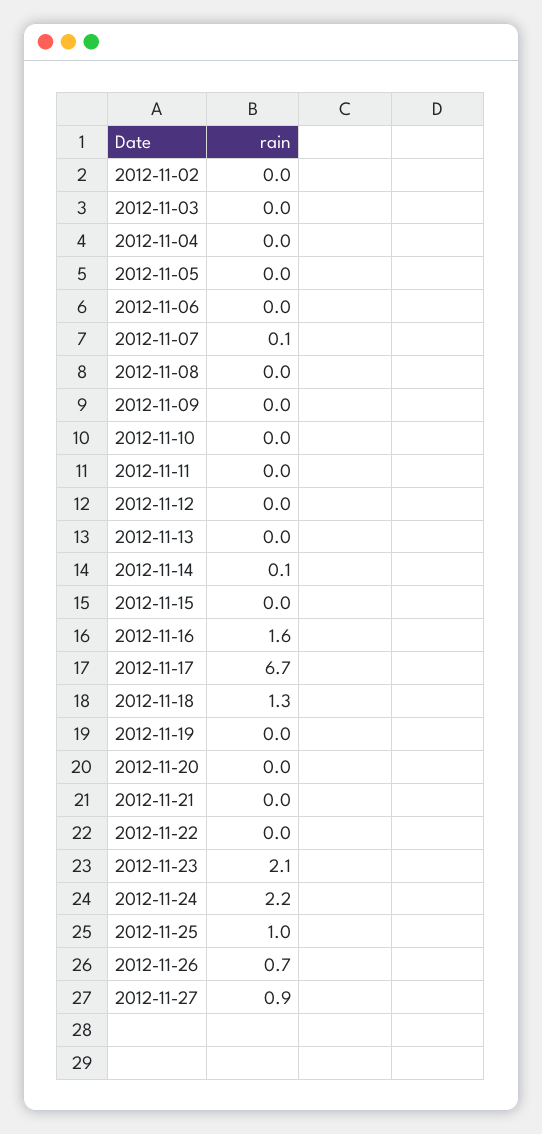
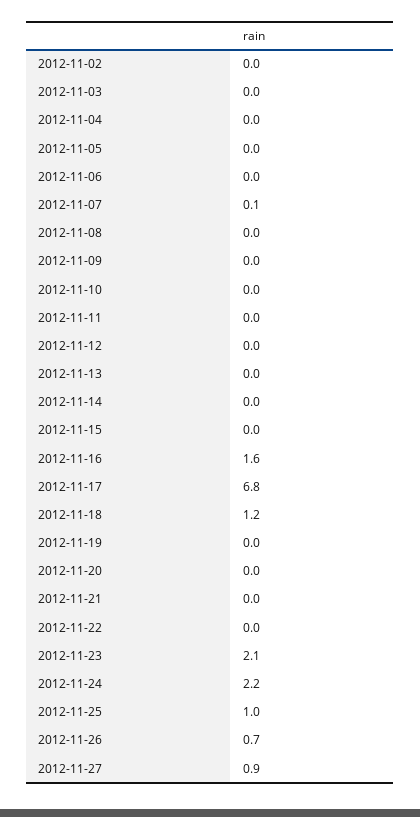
  {
    "2012-11-02": 0,
    "2012-11-03": 0,
    "2012-11-04": 0,
    "2012-11-05": 0,
    "2012-11-06": 0,
    "2012-11-07": 0.1,
    "2012-11-08": 0,
    "2012-11-09": 0,
    "2012-11-10": 0,
    "2012-11-11": 0,
    "2012-11-12": 0,
    "2012-11-13": 0,
-   "2012-11-14": 0.1,
+   "2012-11-14": 0,
    "2012-11-15": 0,
    "2012-11-16": 1.6,
-   "2012-11-17": 6.7,
+   "2012-11-17": 6.8,
-   "2012-11-18": 1.3,
+   "2012-11-18": 1.2,
    "2012-11-19": 0,
    "2012-11-20": 0,
    "2012-11-21": 0,
    "2012-11-22": 0,
    "2012-11-23": 2.1,
    "2012-11-24": 2.2,
    "2012-11-25": 1,
    "2012-11-26": 0.7,
    "2012-11-27": 0.9
  }

